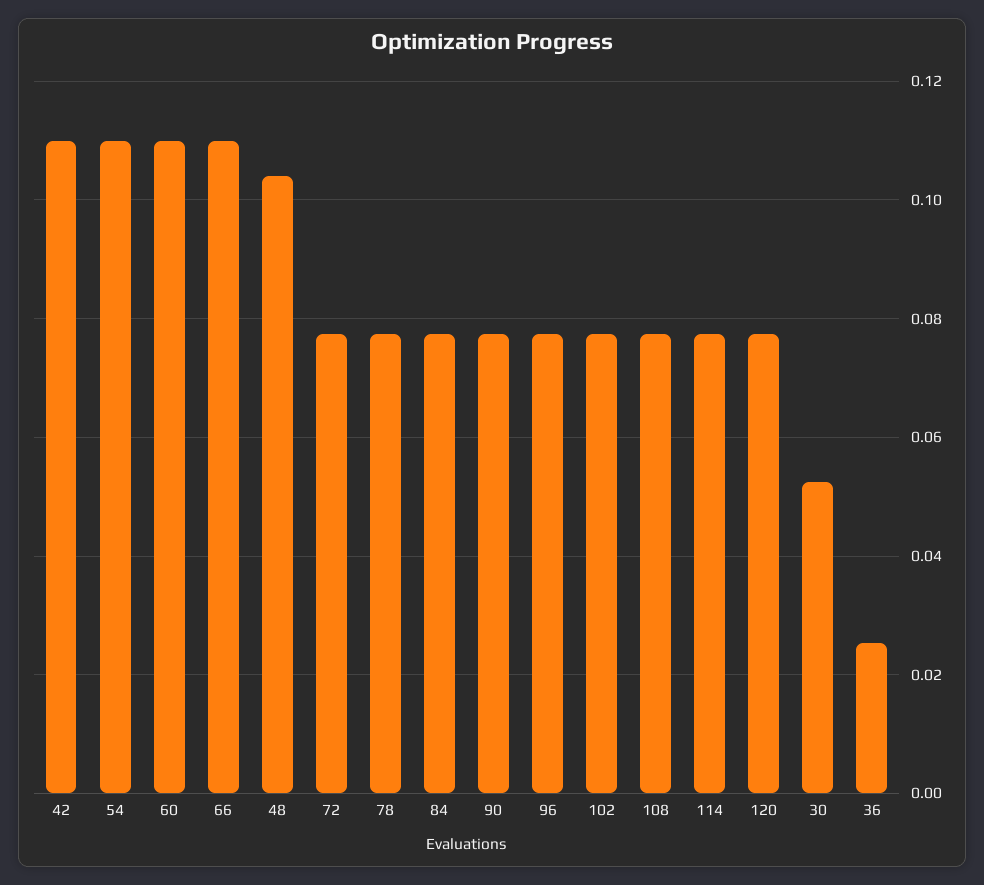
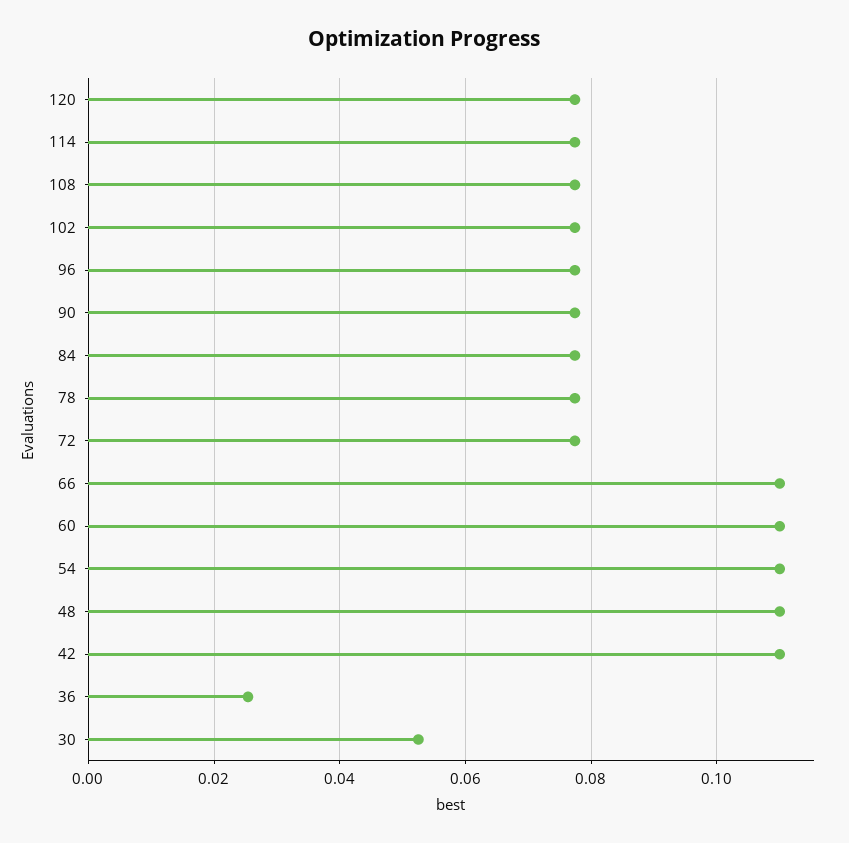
  {
    "42": 0.11,
    "54": 0.11,
    "60": 0.11,
    "66": 0.11,
-   "48": 0.104,
+   "48": 0.11,
    "72": 0.078,
    "78": 0.078,
    "84": 0.078,
    "90": 0.078,
    "96": 0.078,
    "102": 0.078,
    "108": 0.078,
    "114": 0.078,
    "120": 0.078,
    "30": 0.052,
    "36": 0.026
  }

